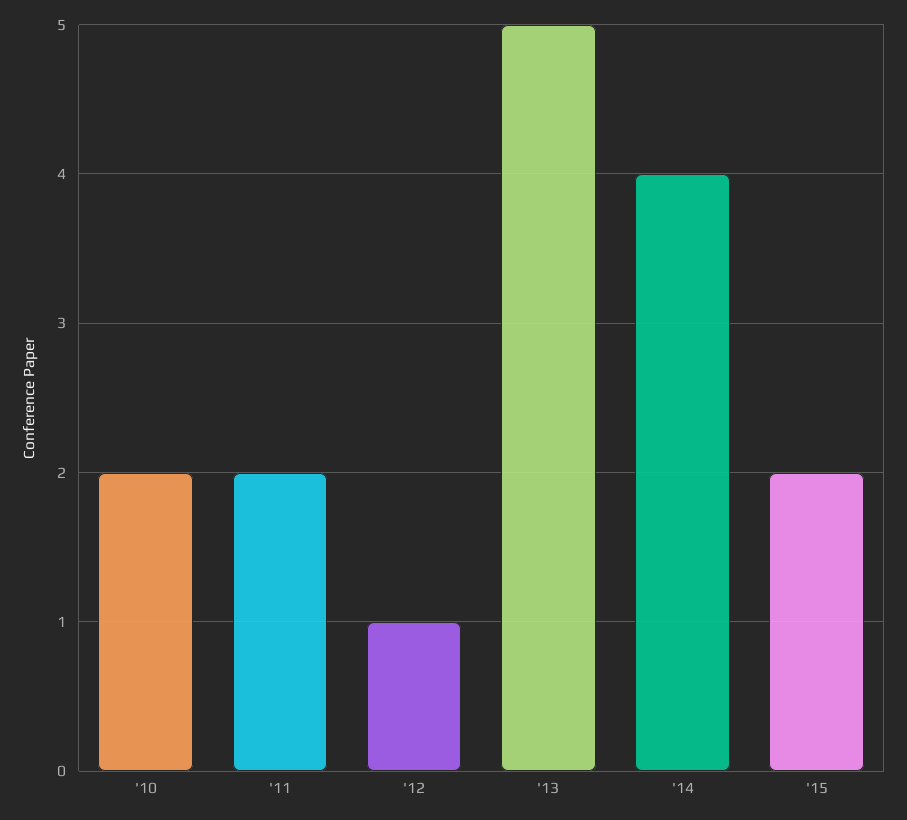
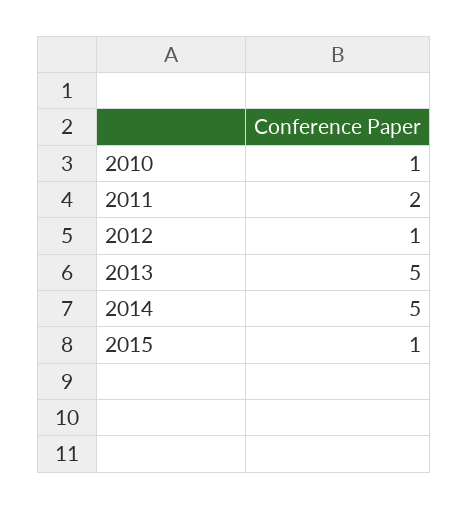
  {
-   "'10": 2,
+   "'10": 1,
    "'11": 2,
    "'12": 1,
    "'13": 5,
-   "'14": 4,
+   "'14": 5,
-   "'15": 2
+   "'15": 1
  }

